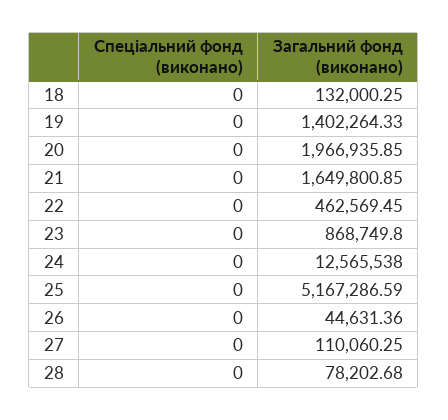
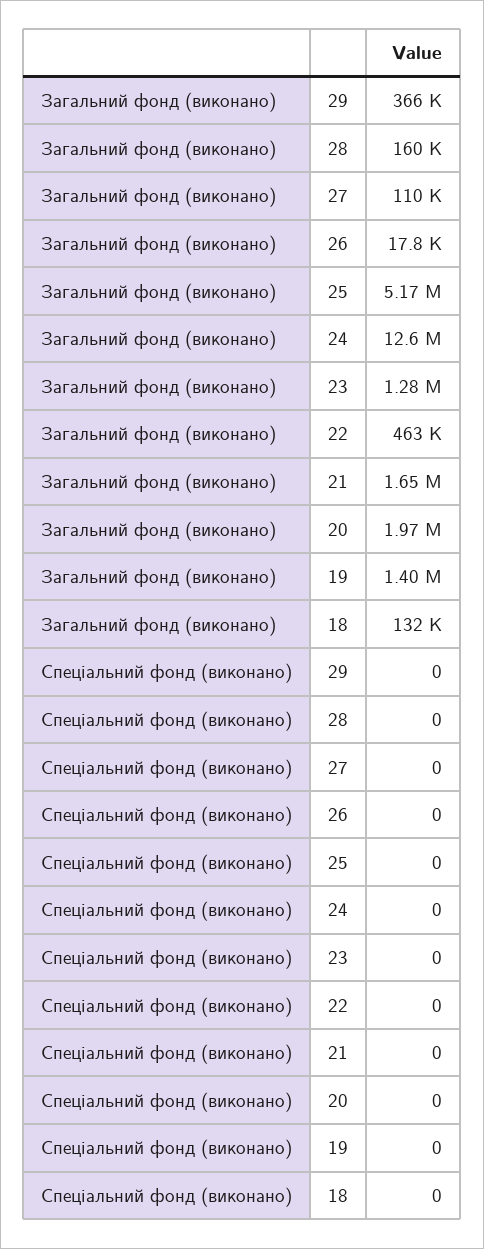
  {
    "Спеціальний фонд (виконано)": {
      "18": 0,
      "19": 0,
      "20": 0,
      "21": 0,
      "22": 0,
      "23": 0,
      "24": 0,
      "25": 0,
      "26": 0,
      "27": 0,
-     "28": 0
+     "28": 0,
+     "29": 0
    },
    "Загальний фонд (виконано)": {
      "18": 132000.25,
      "19": 1402264.33,
      "20": 1966935.85,
      "21": 1649800.85,
      "22": 462569.45,
-     "23": 868749.8,
+     "23": 1280000,
      "24": 12565538,
      "25": 5167286.59,
-     "26": 44631.36,
+     "26": 17800,
      "27": 110060.25,
-     "28": 78202.68
+     "28": 160000,
+     "29": 366000
    }
  }

